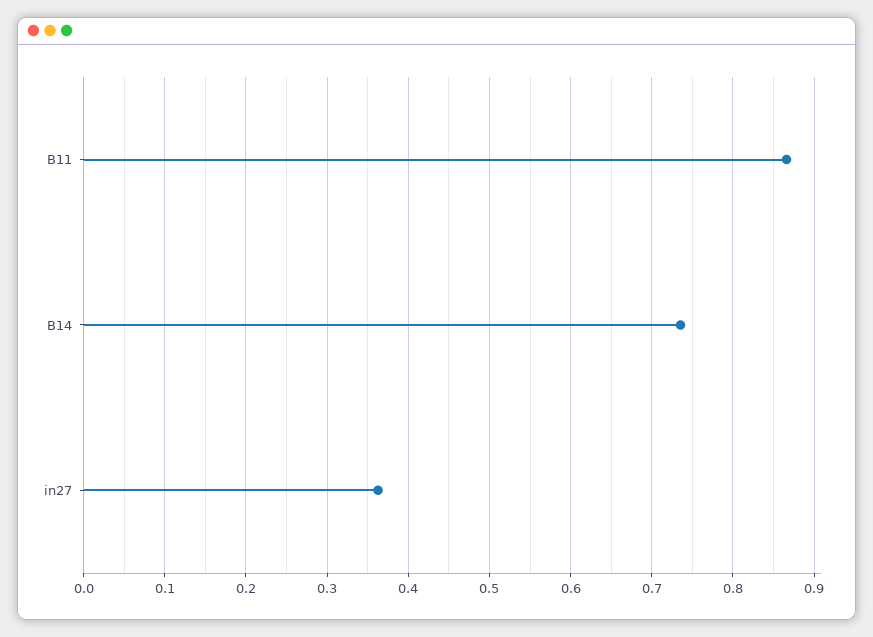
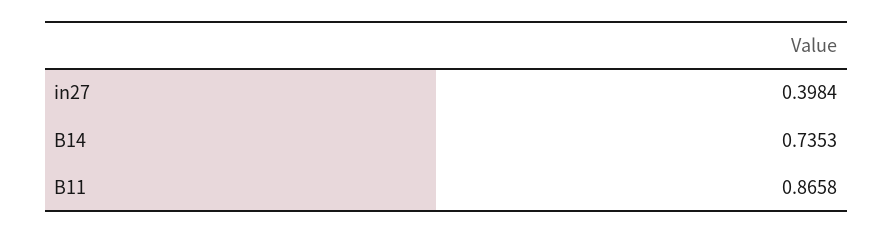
  {
    "B11": 0.8658,
    "B14": 0.7353,
-   "in27": 0.36
+   "in27": 0.3984
  }

